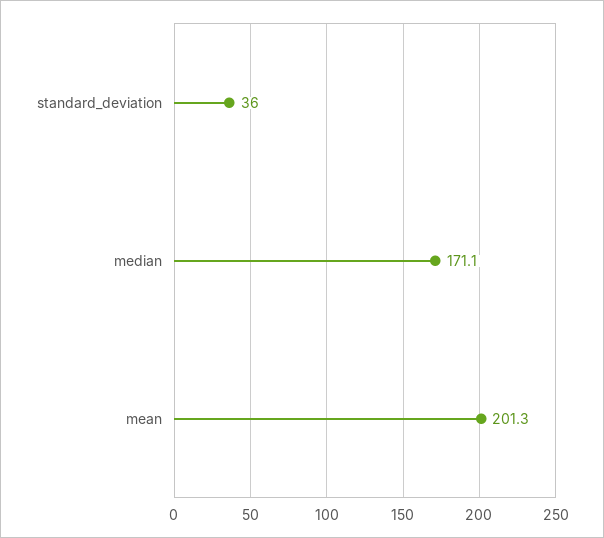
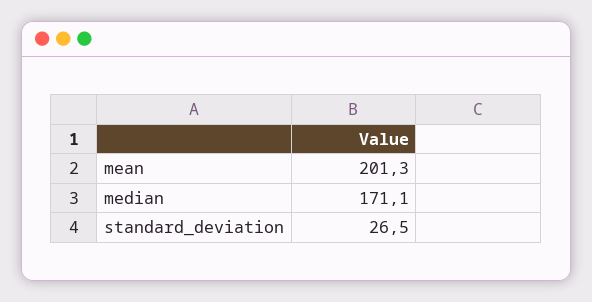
  {
-   "standard_deviation": 36,
+   "standard_deviation": 26.5,
    "median": 171.1,
    "mean": 201.3
  }

